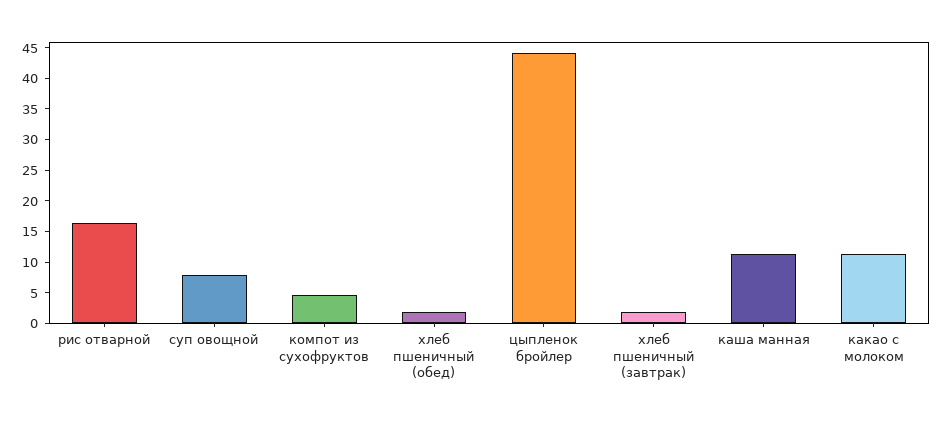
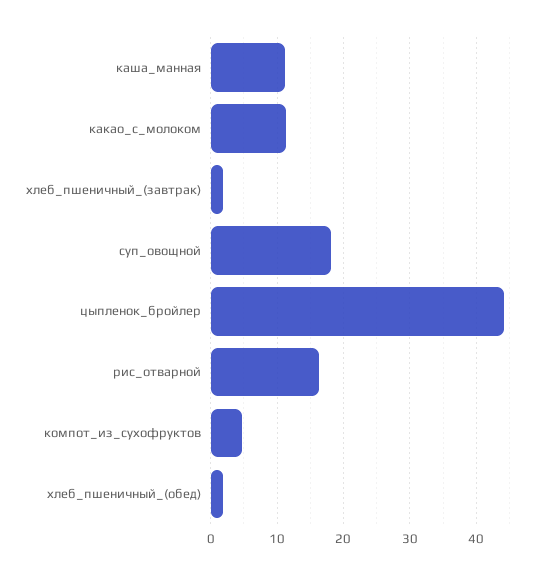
  {
    "рис отварной": 16,
-   "суп овощной": 7.5,
+   "суп овощной": 18,
    "компот из сухофруктов": 5,
    "хлеб пшеничный (обед)": 2,
    "цыпленок бройлер": 44,
    "хлеб пшеничный (завтрак)": 2,
    "каша манная": 11,
    "какао с молоком": 11
  }

